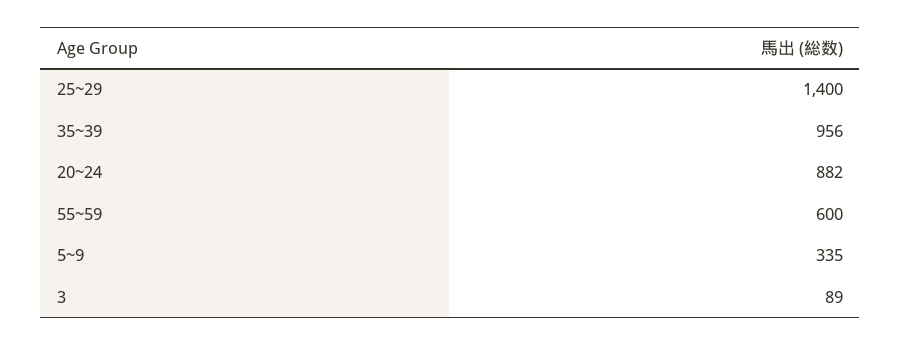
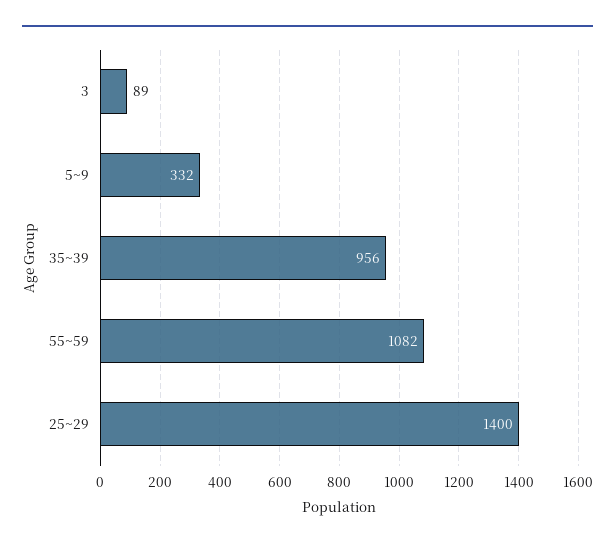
  {
    "25~29": 1400,
    "35~39": 956,
-   "20~24": 882,
-   "55~59": 600,
+   "55~59": 1082,
-   "5~9": 335,
+   "5~9": 332,
    "3": 89
  }

